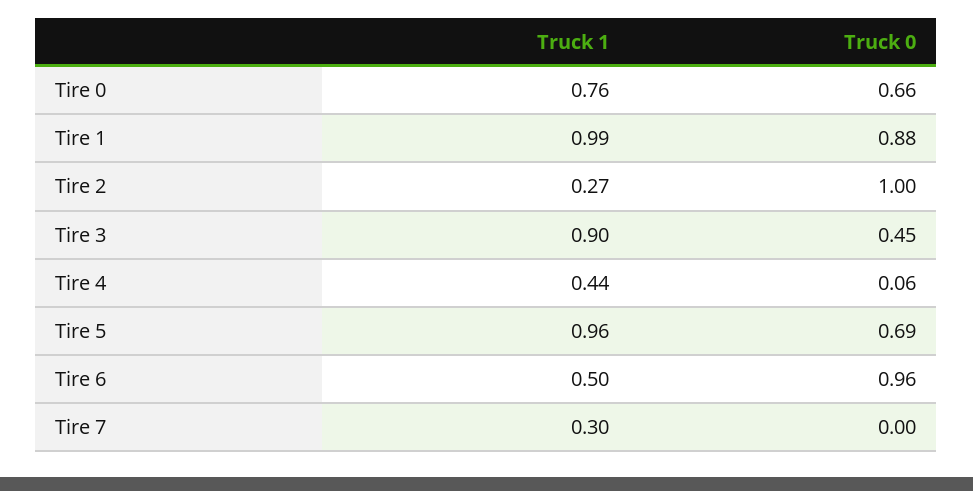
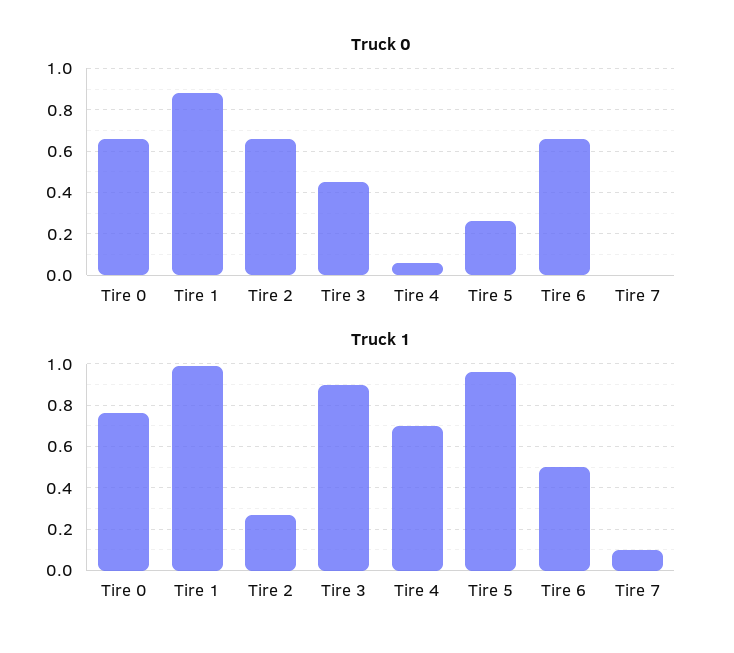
  {
    "Truck 1": {
      "Tire 0": 0.76,
      "Tire 1": 0.99,
      "Tire 2": 0.27,
      "Tire 3": 0.9,
-     "Tire 4": 0.44,
+     "Tire 4": 0.7,
      "Tire 5": 0.96,
      "Tire 6": 0.5,
-     "Tire 7": 0.3
+     "Tire 7": 0.1
    },
    "Truck 0": {
      "Tire 0": 0.66,
      "Tire 1": 0.88,
-     "Tire 2": 1,
+     "Tire 2": 0.65,
      "Tire 3": 0.45,
      "Tire 4": 0.06,
-     "Tire 5": 0.69,
+     "Tire 5": 0.25,
-     "Tire 6": 0.96,
+     "Tire 6": 0.65,
      "Tire 7": 0
    }
  }

